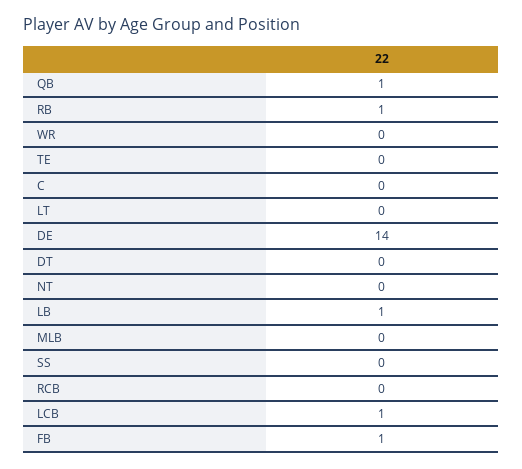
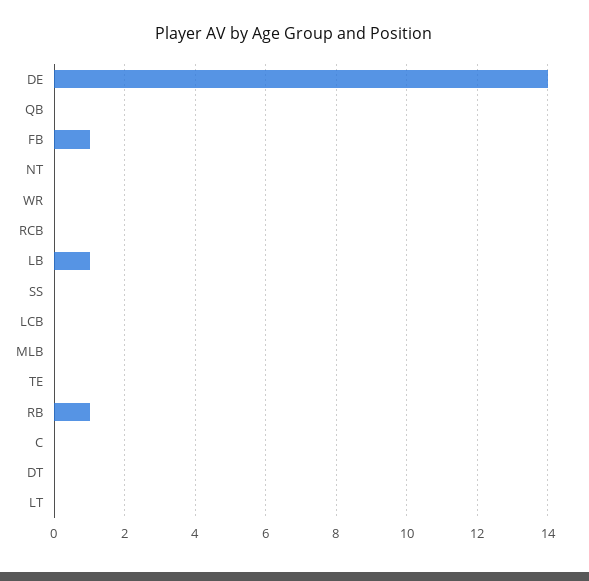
  {
-   "QB": 1,
+   "QB": 0,
    "RB": 1,
    "WR": 0,
    "TE": 0,
    "C": 0,
    "LT": 0,
    "DE": 14,
    "DT": 0,
    "NT": 0,
    "LB": 1,
    "MLB": 0,
    "SS": 0,
    "RCB": 0,
-   "LCB": 1,
+   "LCB": 0,
    "FB": 1
  }

